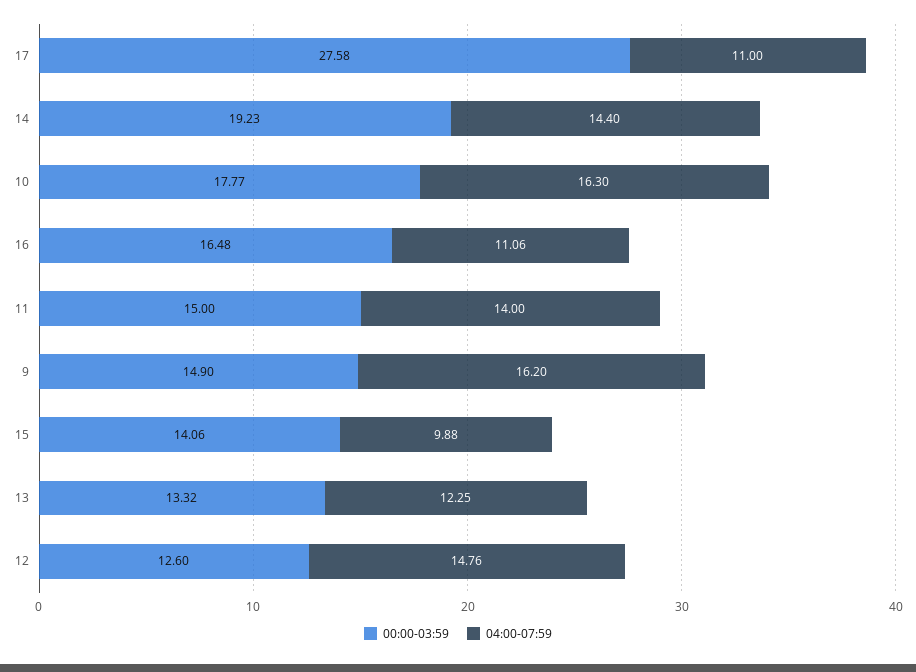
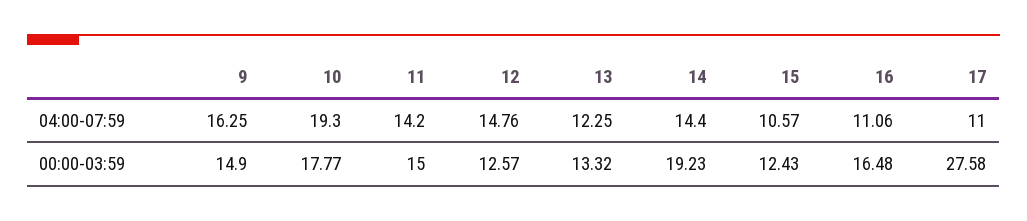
  {
    "00:00-03:59": {
      "17": 27.58,
      "14": 19.23,
      "10": 17.77,
      "16": 16.48,
      "11": 15,
      "9": 14.9,
-     "15": 14.06,
+     "15": 12.43,
      "13": 13.32,
-     "12": 12.6
+     "12": 12.57
    },
    "04:00-07:59": {
      "17": 11,
      "14": 14.4,
-     "10": 16.3,
+     "10": 19.3,
      "16": 11.06,
-     "11": 14,
+     "11": 14.2,
-     "9": 16.2,
+     "9": 16.25,
-     "15": 9.88,
+     "15": 10.57,
      "13": 12.25,
      "12": 14.76
    }
  }

